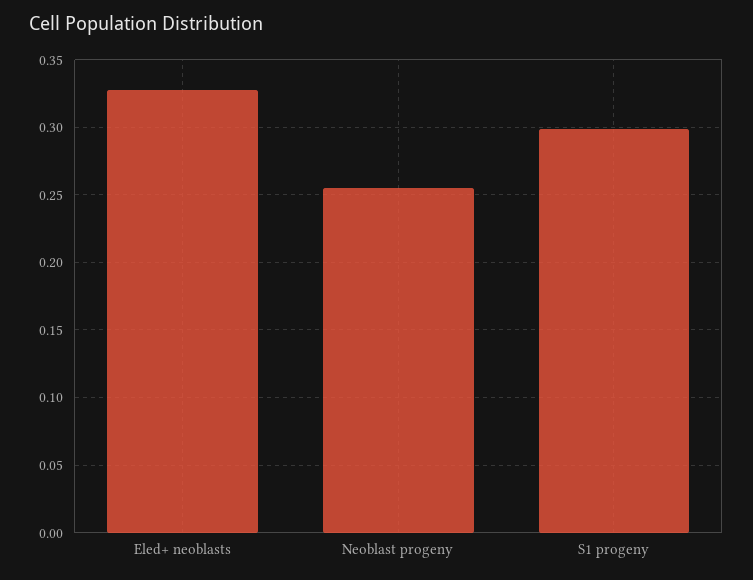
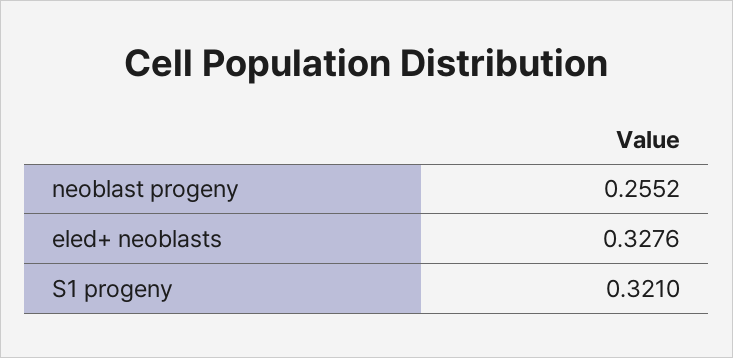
  {
    "Eled+ neoblasts": 0.3276,
    "Neoblast progeny": 0.2552,
-   "S1 progeny": 0.3
+   "S1 progeny": 0.321
  }

